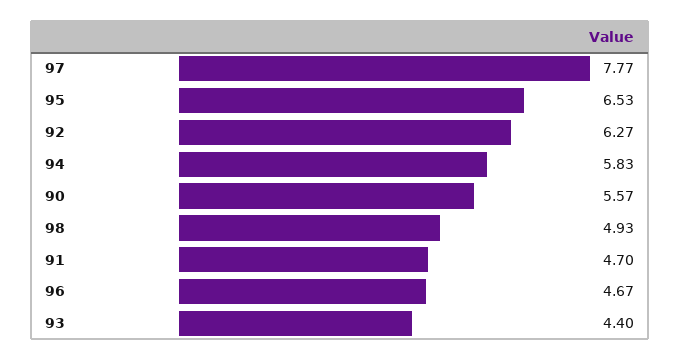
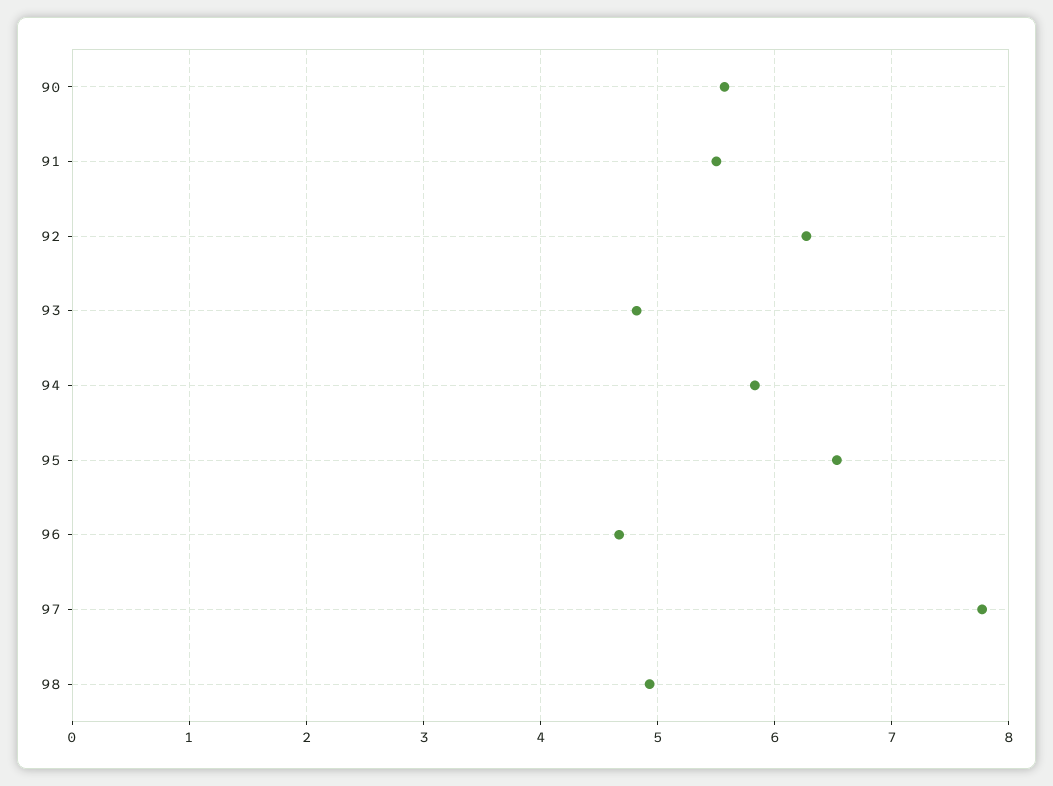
  {
    "97": 7.77,
    "95": 6.53,
    "92": 6.27,
    "94": 5.83,
    "90": 5.57,
    "98": 4.93,
-   "91": 4.7,
+   "91": 5.5,
    "96": 4.67,
-   "93": 4.4
+   "93": 4.8
  }

